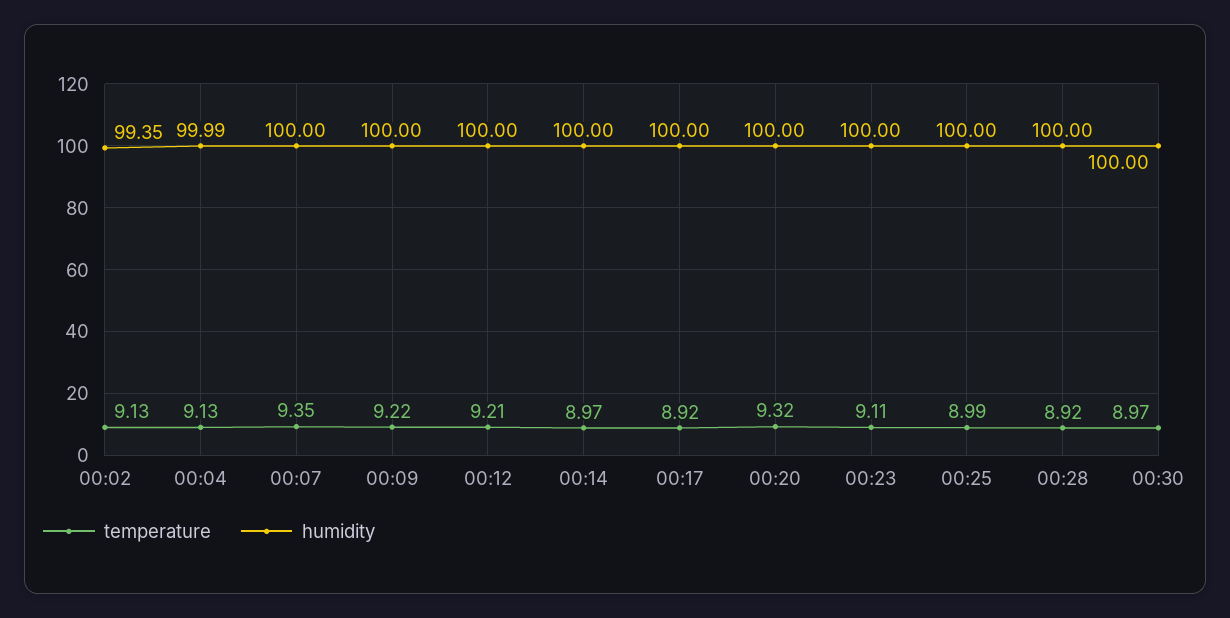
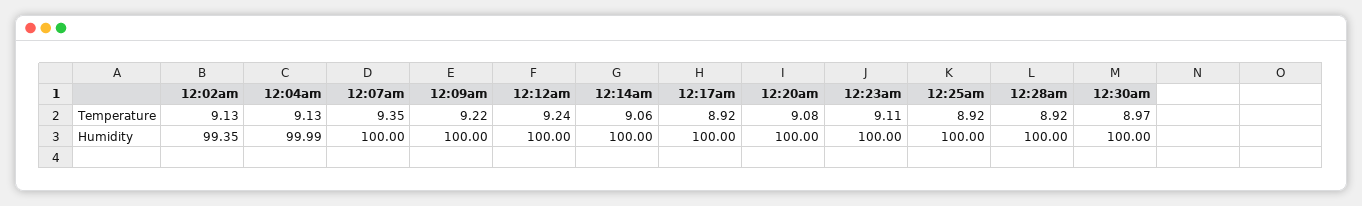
  {
    "temperature": {
      "00:02": 9.13,
      "00:04": 9.13,
      "00:07": 9.35,
      "00:09": 9.22,
-     "00:12": 9.21,
+     "00:12": 9.24,
-     "00:14": 8.97,
+     "00:14": 9.06,
      "00:17": 8.92,
-     "00:20": 9.32,
+     "00:20": 9.08,
      "00:23": 9.11,
-     "00:25": 8.99,
+     "00:25": 8.92,
      "00:28": 8.92,
      "00:30": 8.97
    },
    "humidity": {
      "00:02": 99.35,
      "00:04": 99.99,
      "00:07": 100,
      "00:09": 100,
      "00:12": 100,
      "00:14": 100,
      "00:17": 100,
      "00:20": 100,
      "00:23": 100,
      "00:25": 100,
      "00:28": 100,
      "00:30": 100
    }
  }

